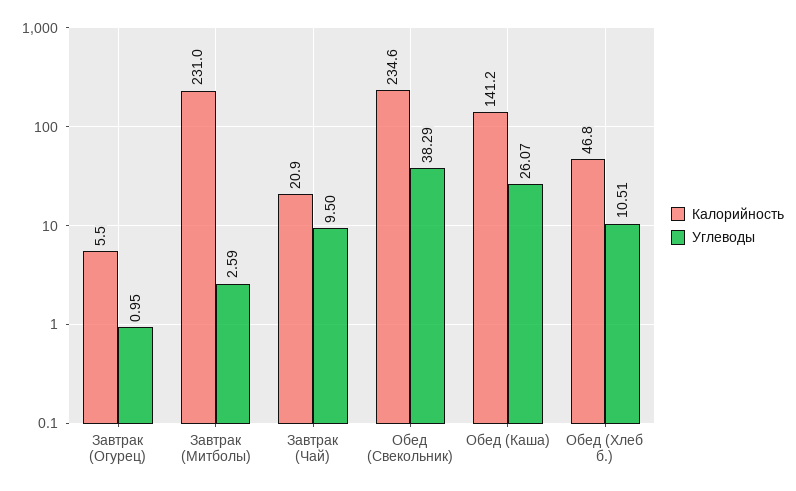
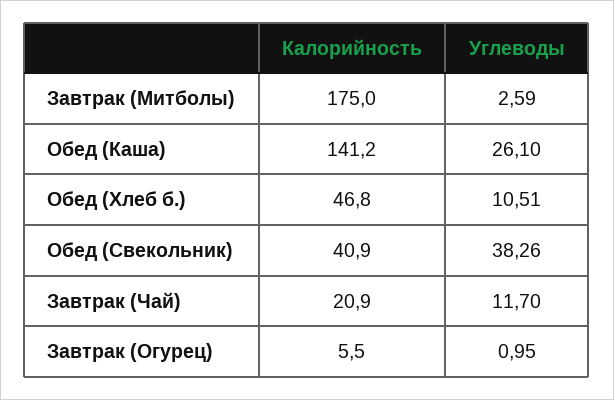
  {
    "Калорийность": {
      "Завтрак (Огурец)": 5.5,
-     "Завтрак (Митболы)": 231,
+     "Завтрак (Митболы)": 175,
      "Завтрак (Чай)": 20.9,
-     "Обед (Свекольник)": 234.6,
+     "Обед (Свекольник)": 40.9,
      "Обед (Каша)": 141.2,
      "Обед (Хлеб б.)": 46.8
    },
    "Углеводы": {
      "Завтрак (Огурец)": 0.95,
      "Завтрак (Митболы)": 2.59,
-     "Завтрак (Чай)": 9.5,
+     "Завтрак (Чай)": 11.7,
-     "Обед (Свекольник)": 38.29,
+     "Обед (Свекольник)": 38.26,
-     "Обед (Каша)": 26.07,
+     "Обед (Каша)": 26.1,
      "Обед (Хлеб б.)": 10.51
    }
  }

